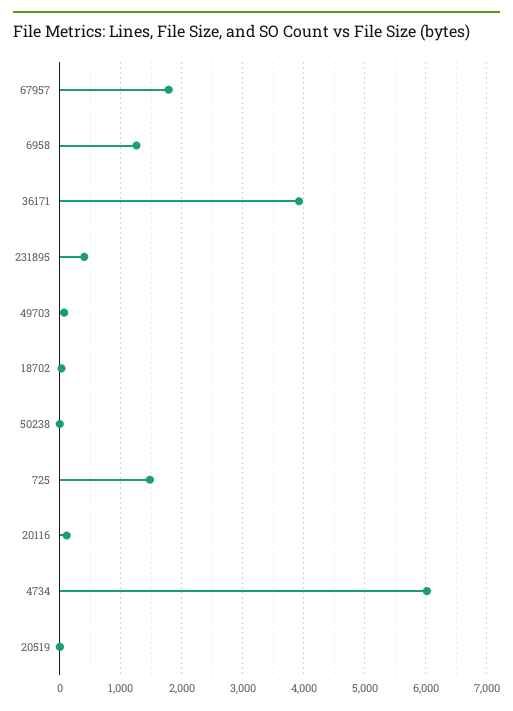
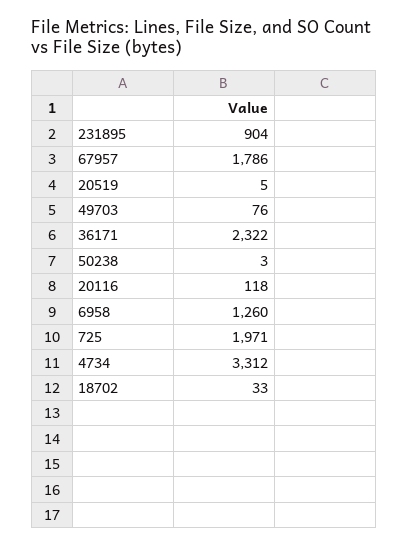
  {
    "67957": 1786,
    "6958": 1260,
-   "36171": 3900,
+   "36171": 2322,
-   "231895": 400,
+   "231895": 904,
    "49703": 76,
    "18702": 33,
    "50238": 3,
-   "725": 1500,
+   "725": 1971,
    "20116": 118,
-   "4734": 6000,
+   "4734": 3312,
    "20519": 5
  }

